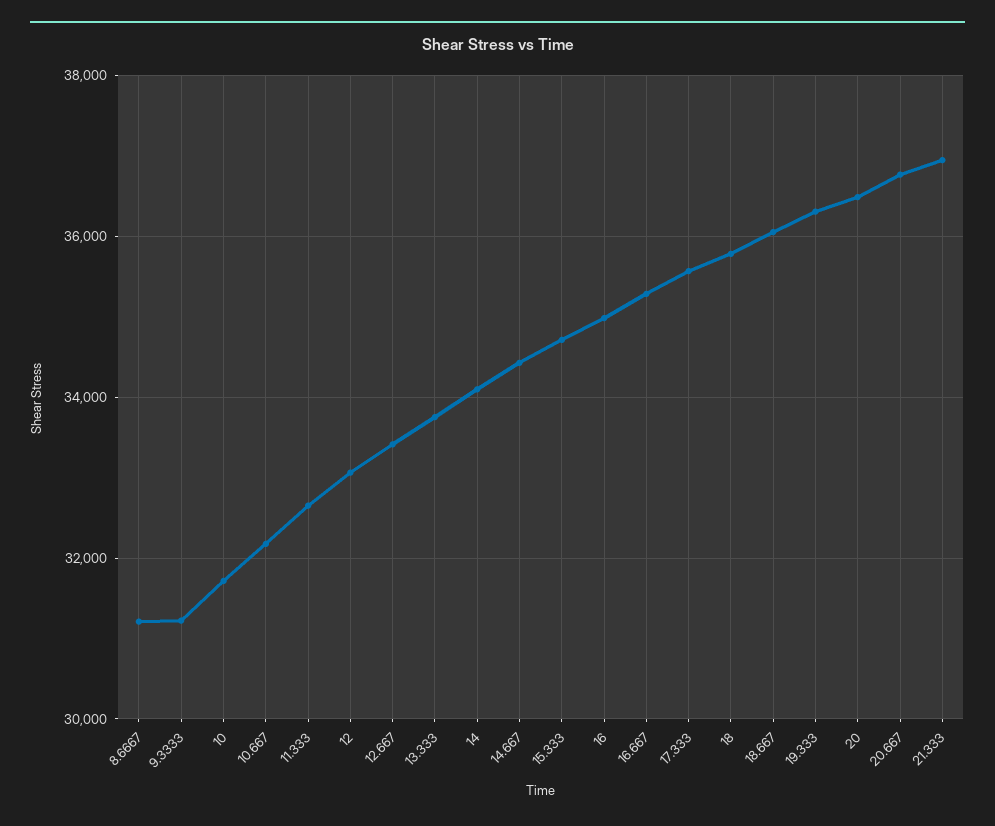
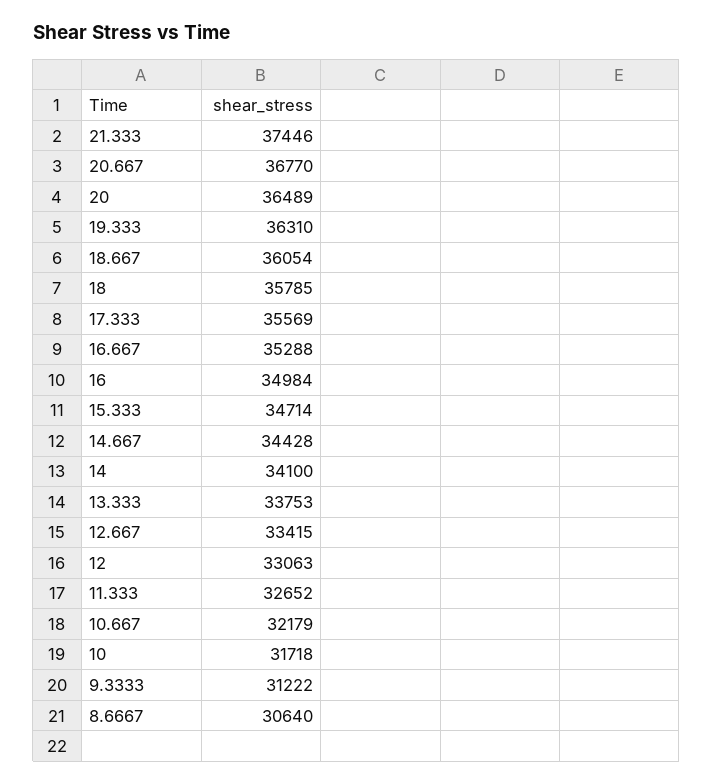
  {
-   "8.6667": 31200,
+   "8.6667": 30640,
    "9.3333": 31222,
    "10": 31718,
    "10.667": 32179,
    "11.333": 32652,
    "12": 33063,
    "12.667": 33415,
    "13.333": 33753,
    "14": 34100,
    "14.667": 34428,
    "15.333": 34714,
    "16": 34984,
    "16.667": 35288,
    "17.333": 35569,
    "18": 35785,
    "18.667": 36054,
    "19.333": 36310,
    "20": 36489,
    "20.667": 36770,
-   "21.333": 37000
+   "21.333": 37446
  }

